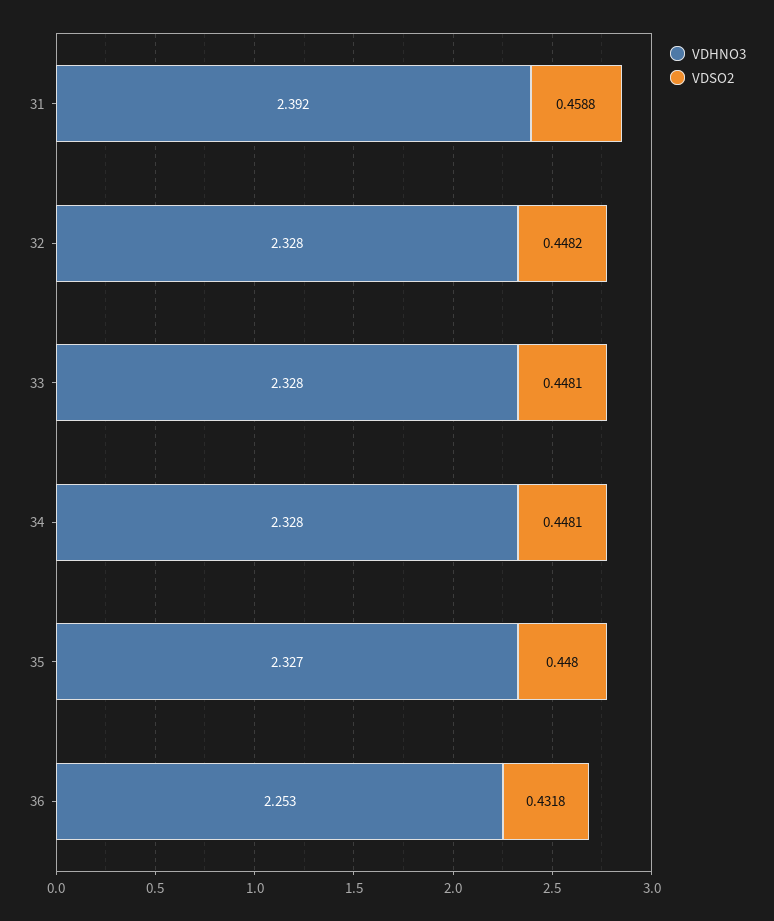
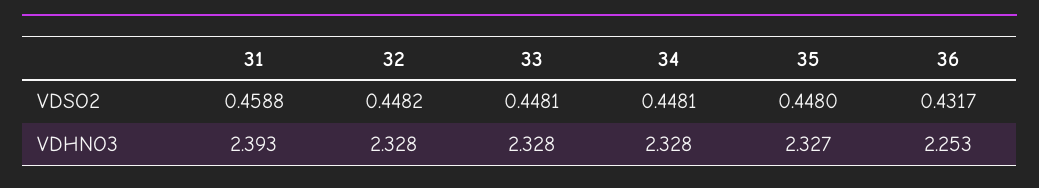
  {
    "VDHNO3": {
-     "31": 2.392,
+     "31": 2.393,
      "32": 2.328,
      "33": 2.328,
      "34": 2.328,
      "35": 2.327,
      "36": 2.253
    },
    "VDSO2": {
      "31": 0.4588,
      "32": 0.4482,
      "33": 0.4481,
      "34": 0.4481,
      "35": 0.448,
-     "36": 0.4318
+     "36": 0.4317
    }
  }

